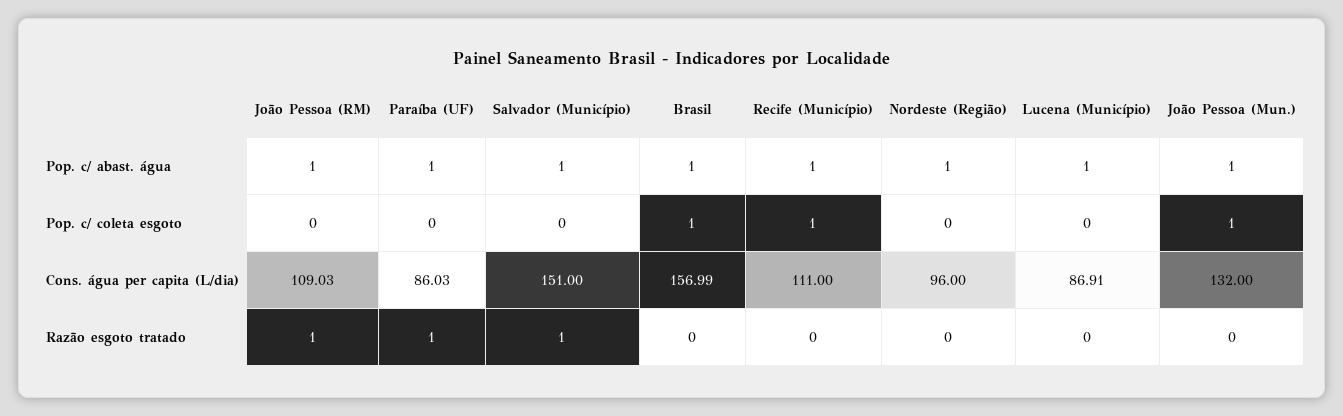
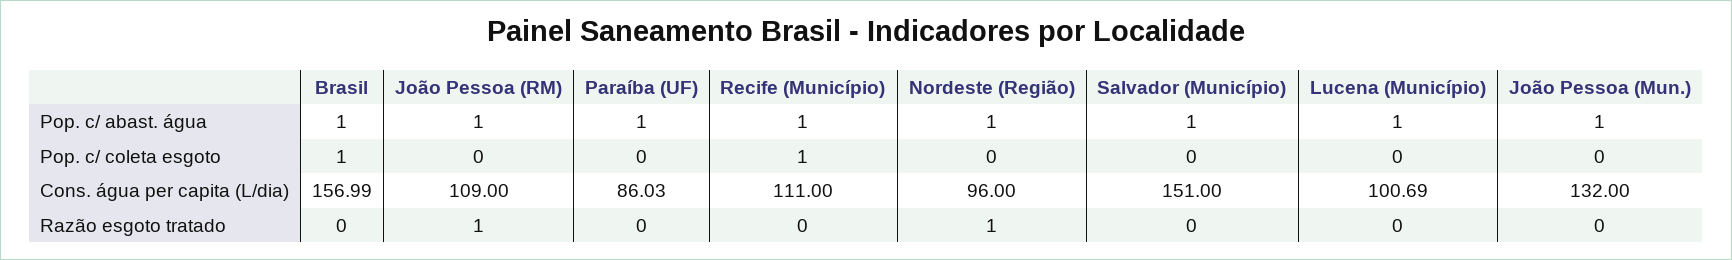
  {
    "João Pessoa (RM)": {
      "Pop. c/ abast. água": 1,
      "Pop. c/ coleta esgoto": 0,
-     "Cons. água per capita (L/dia)": 109.03,
+     "Cons. água per capita (L/dia)": 109,
      "Razão esgoto tratado": 1
    },
    "Paraíba (UF)": {
      "Pop. c/ abast. água": 1,
      "Pop. c/ coleta esgoto": 0,
      "Cons. água per capita (L/dia)": 86.03,
-     "Razão esgoto tratado": 1
+     "Razão esgoto tratado": 0
    },
    "Salvador (Município)": {
      "Pop. c/ abast. água": 1,
      "Pop. c/ coleta esgoto": 0,
      "Cons. água per capita (L/dia)": 151,
-     "Razão esgoto tratado": 1
+     "Razão esgoto tratado": 0
    },
    "Brasil": {
      "Pop. c/ abast. água": 1,
      "Pop. c/ coleta esgoto": 1,
      "Cons. água per capita (L/dia)": 156.99,
      "Razão esgoto tratado": 0
    },
    "Recife (Município)": {
      "Pop. c/ abast. água": 1,
      "Pop. c/ coleta esgoto": 1,
      "Cons. água per capita (L/dia)": 111,
      "Razão esgoto tratado": 0
    },
    "Nordeste (Região)": {
      "Pop. c/ abast. água": 1,
      "Pop. c/ coleta esgoto": 0,
      "Cons. água per capita (L/dia)": 96,
-     "Razão esgoto tratado": 0
+     "Razão esgoto tratado": 1
    },
    "Lucena (Município)": {
      "Pop. c/ abast. água": 1,
      "Pop. c/ coleta esgoto": 0,
-     "Cons. água per capita (L/dia)": 86.91,
+     "Cons. água per capita (L/dia)": 100.69,
      "Razão esgoto tratado": 0
    },
    "João Pessoa (Mun.)": {
      "Pop. c/ abast. água": 1,
-     "Pop. c/ coleta esgoto": 1,
+     "Pop. c/ coleta esgoto": 0,
      "Cons. água per capita (L/dia)": 132,
      "Razão esgoto tratado": 0
    }
  }

